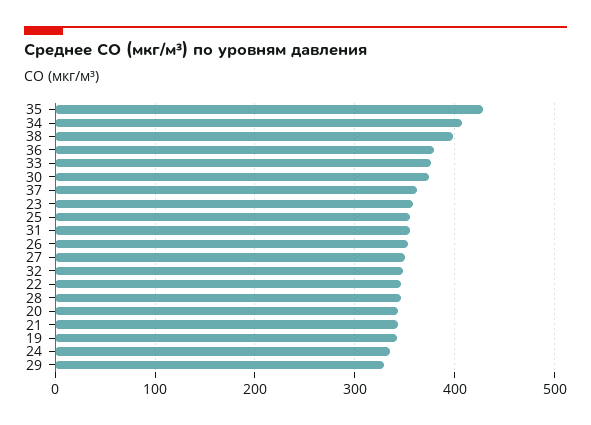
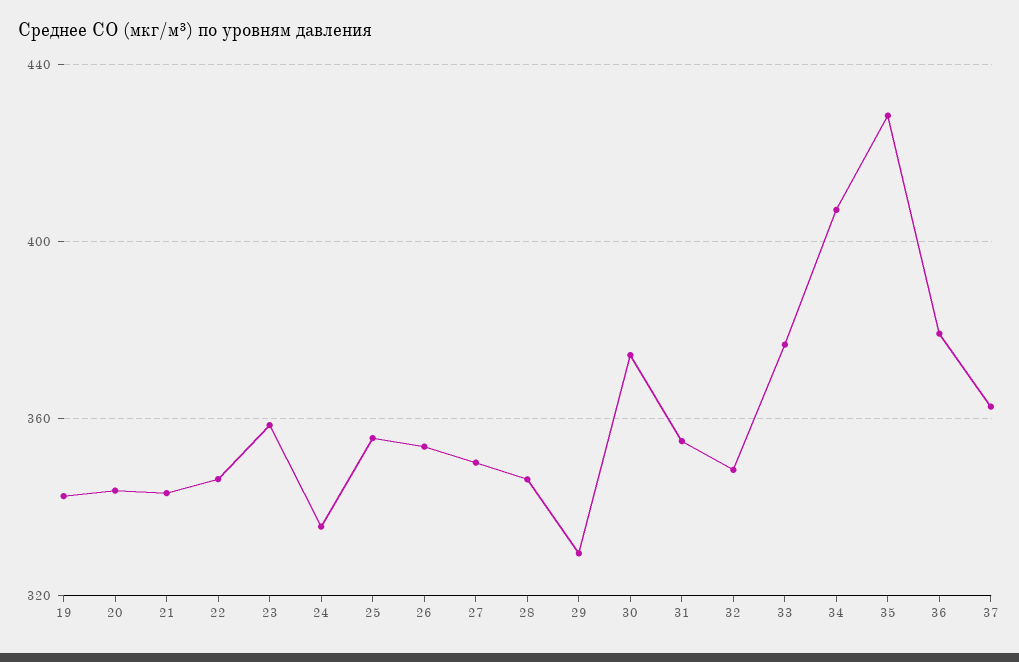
  {
    "35": 430,
    "34": 405,
-   "38": 400,
    "36": 380,
    "33": 375,
    "30": 375,
    "37": 365,
    "23": 360,
    "25": 355,
    "31": 355,
    "26": 355,
    "27": 350,
    "32": 350,
    "22": 345,
    "28": 345,
    "20": 345,
    "21": 345,
    "19": 345,
    "24": 335,
    "29": 330
  }

